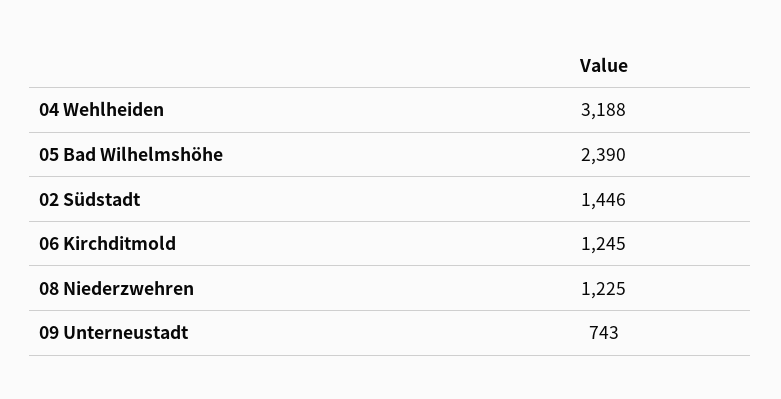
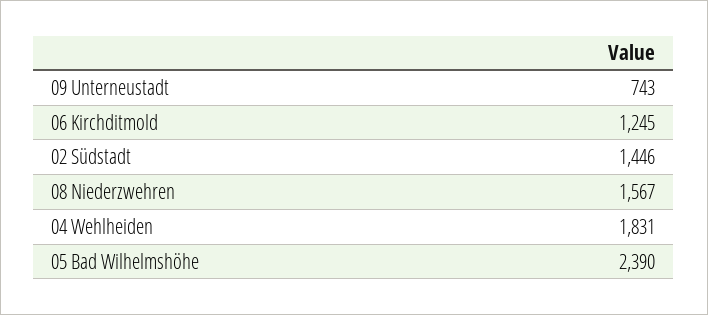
  {
-   "04 Wehlheiden": 3188,
+   "04 Wehlheiden": 1831,
    "05 Bad Wilhelmshöhe": 2390,
    "02 Südstadt": 1446,
    "06 Kirchditmold": 1245,
-   "08 Niederzwehren": 1225,
+   "08 Niederzwehren": 1567,
    "09 Unterneustadt": 743
  }

